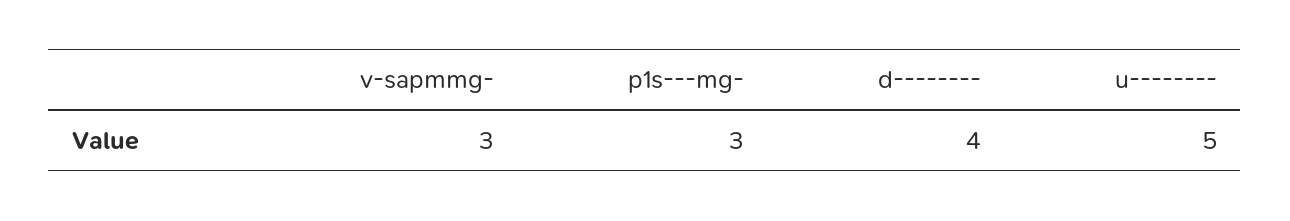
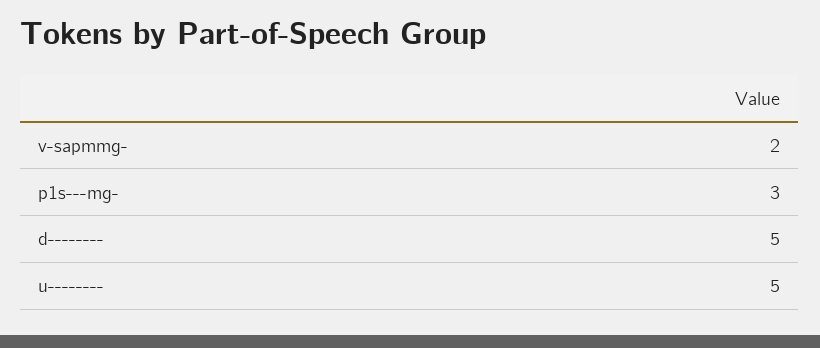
  {
-   "v-sapmmg-": 3,
+   "v-sapmmg-": 2,
    "p1s---mg-": 3,
-   "d--------": 4,
+   "d--------": 5,
    "u--------": 5
  }

